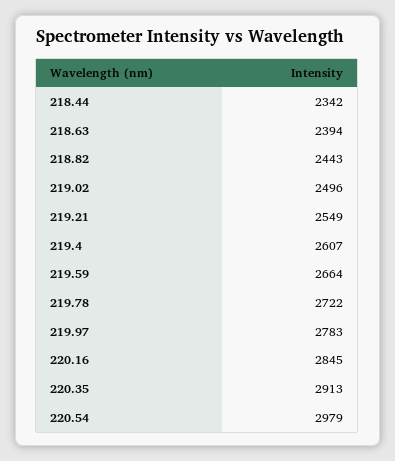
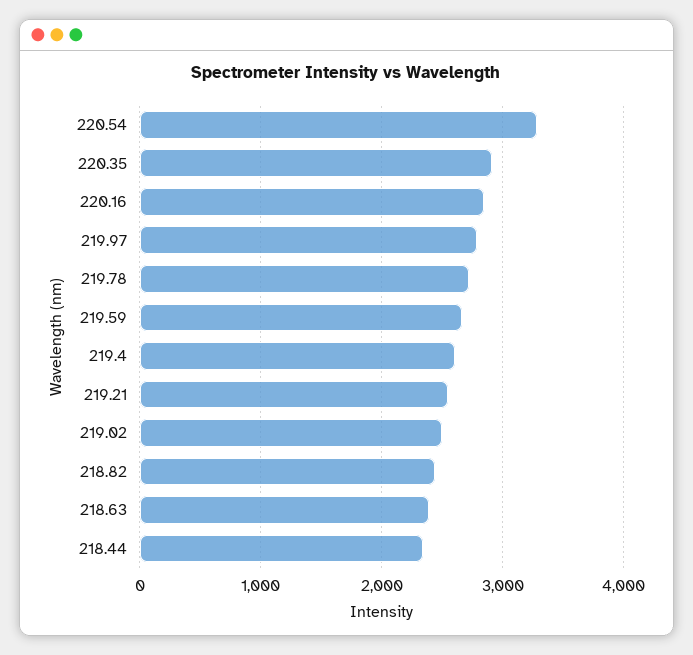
  {
    "218.44": 2342,
    "218.63": 2394,
    "218.82": 2443,
    "219.02": 2496,
    "219.21": 2549,
    "219.4": 2607,
    "219.59": 2664,
    "219.78": 2722,
    "219.97": 2783,
    "220.16": 2845,
    "220.35": 2913,
-   "220.54": 2979
+   "220.54": 3300
  }

